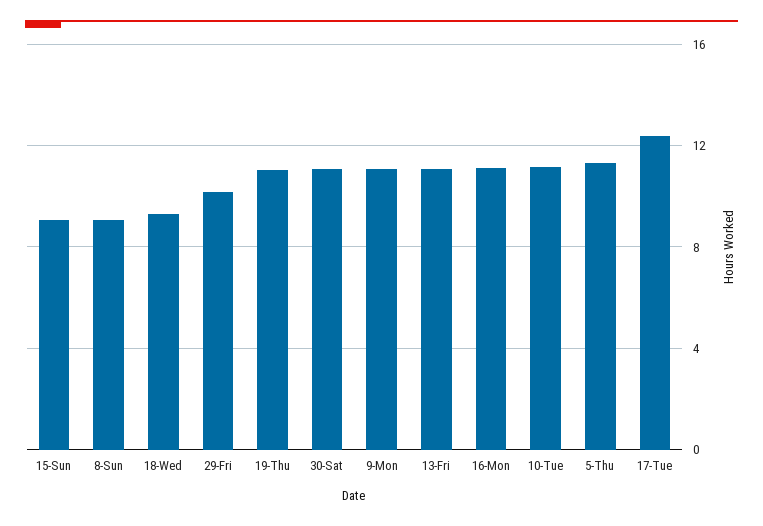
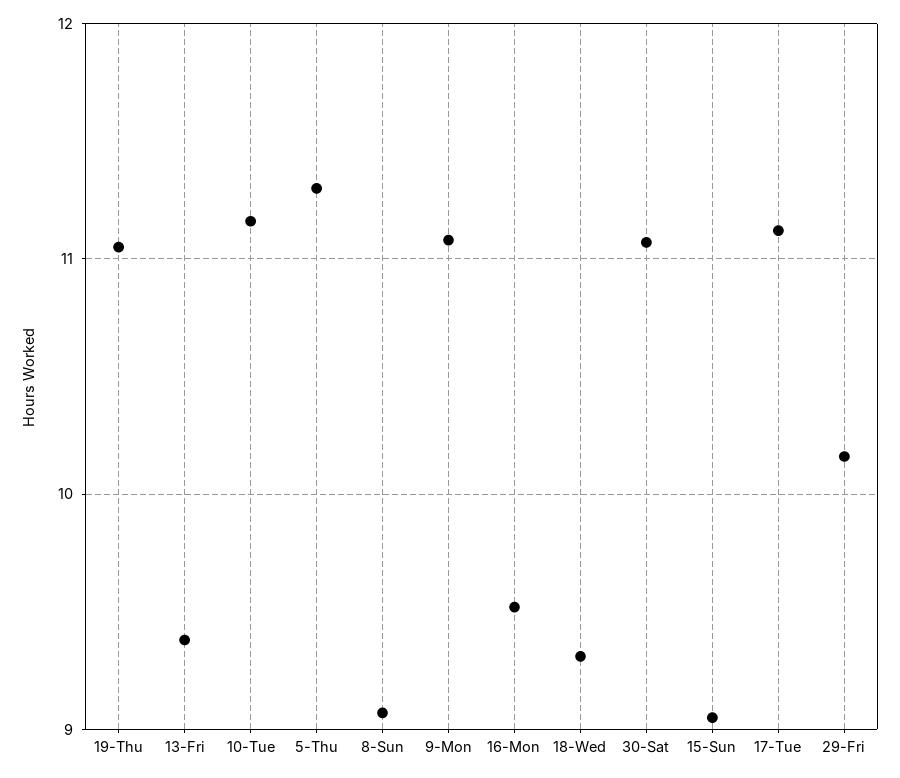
  {
    "15-Sun": 9.1,
    "8-Sun": 9.1,
    "18-Wed": 9.3,
    "29-Fri": 10.2,
    "19-Thu": 11.1,
    "30-Sat": 11.1,
    "9-Mon": 11.1,
-   "13-Fri": 11,
+   "13-Fri": 9.4,
-   "16-Mon": 11,
+   "16-Mon": 9.5,
    "10-Tue": 11.2,
    "5-Thu": 11.3,
-   "17-Tue": 12.5
+   "17-Tue": 11.1
  }

